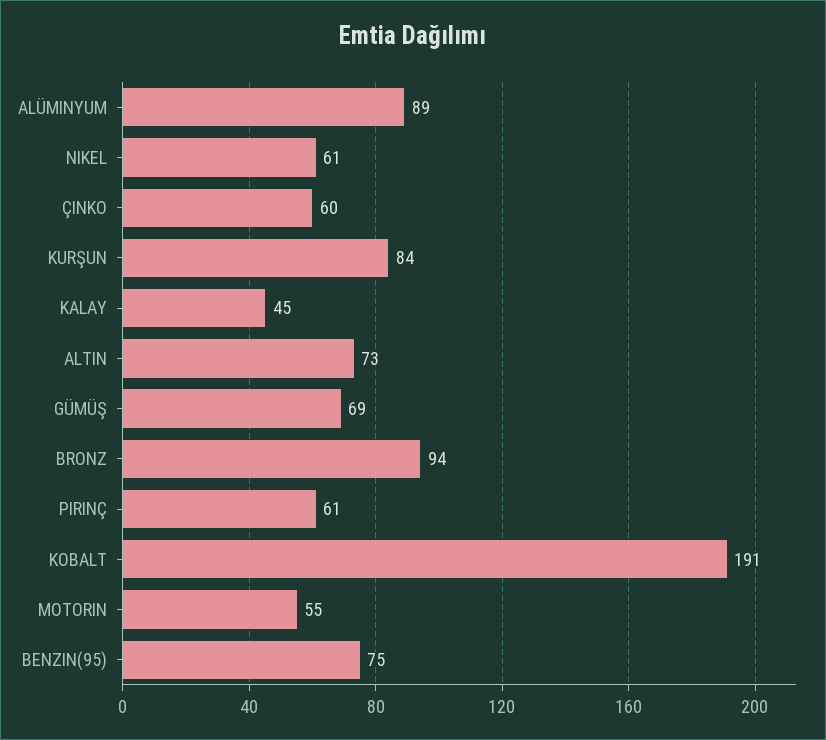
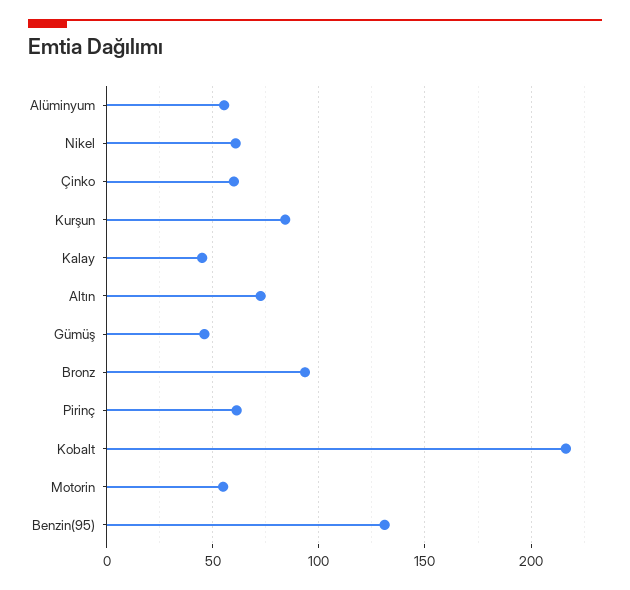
  {
-   "ALÜMINYUM": 89,
+   "ALÜMINYUM": 55,
    "NIKEL": 61,
    "ÇINKO": 60,
    "KURŞUN": 84,
    "KALAY": 45,
    "ALTIN": 73,
-   "GÜMÜŞ": 69,
+   "GÜMÜŞ": 45,
    "BRONZ": 94,
    "PIRINÇ": 61,
-   "KOBALT": 191,
+   "KOBALT": 215,
    "MOTORIN": 55,
-   "BENZIN(95)": 75
+   "BENZIN(95)": 130
  }

